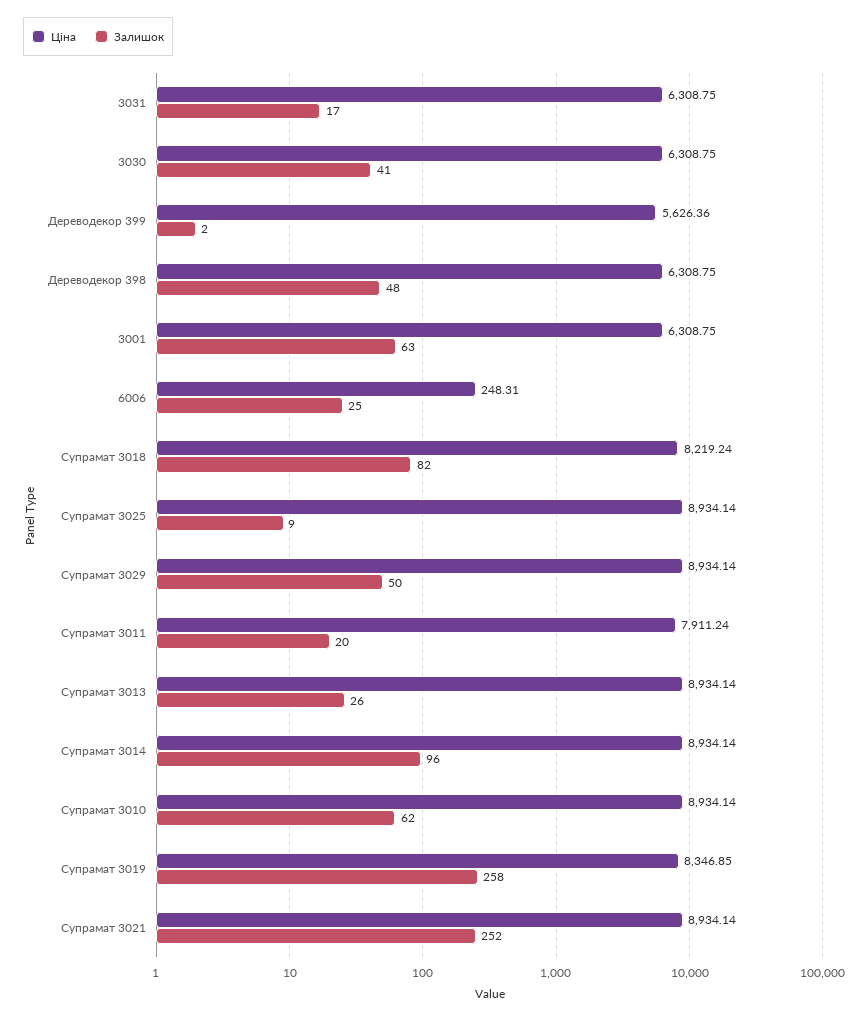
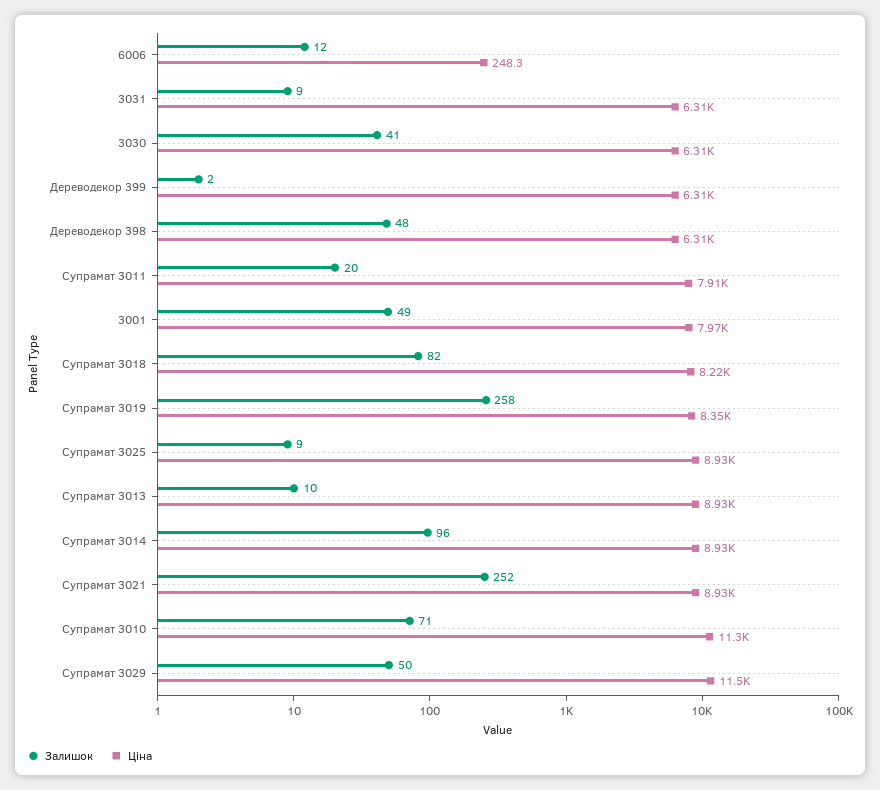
  {
    "Ціна": {
      "3031": 6308.75,
      "3030": 6308.75,
-     "Дереводекор 399": 5626.36,
+     "Дереводекор 399": 6310,
      "Дереводекор 398": 6308.75,
-     "3001": 6308.75,
+     "3001": 7970,
      "6006": 248.31,
      "Супрамат 3018": 8219.24,
      "Супрамат 3025": 8934.14,
-     "Супрамат 3029": 8934.14,
+     "Супрамат 3029": 11500,
      "Супрамат 3011": 7911.24,
      "Супрамат 3013": 8934.14,
      "Супрамат 3014": 8934.14,
-     "Супрамат 3010": 8934.14,
+     "Супрамат 3010": 11300,
      "Супрамат 3019": 8346.85,
      "Супрамат 3021": 8934.14
    },
    "Залишок": {
-     "3031": 17,
+     "3031": 9,
      "3030": 41,
      "Дереводекор 399": 2,
      "Дереводекор 398": 48,
-     "3001": 63,
+     "3001": 49,
-     "6006": 25,
+     "6006": 12,
      "Супрамат 3018": 82,
      "Супрамат 3025": 9,
      "Супрамат 3029": 50,
      "Супрамат 3011": 20,
-     "Супрамат 3013": 26,
+     "Супрамат 3013": 10,
      "Супрамат 3014": 96,
-     "Супрамат 3010": 62,
+     "Супрамат 3010": 71,
      "Супрамат 3019": 258,
      "Супрамат 3021": 252
    }
  }

